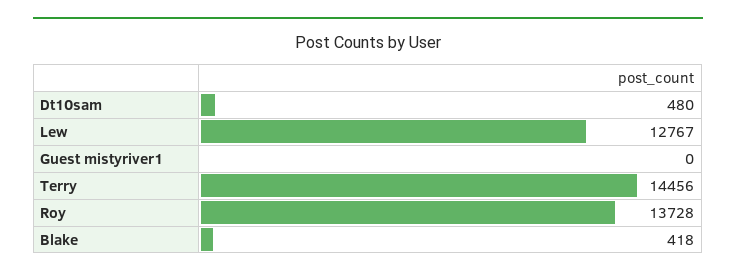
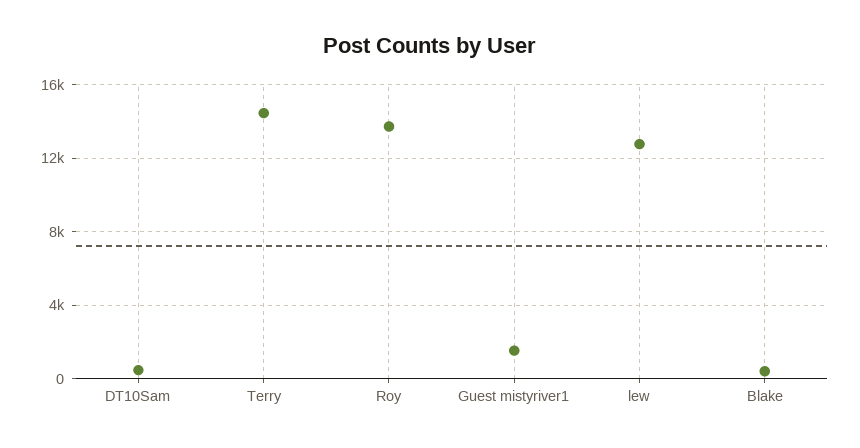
  {
    "Dt10sam": 480,
    "Lew": 12767,
-   "Guest mistyriver1": 0,
+   "Guest mistyriver1": 1500,
    "Terry": 14456,
    "Roy": 13728,
    "Blake": 418
  }

